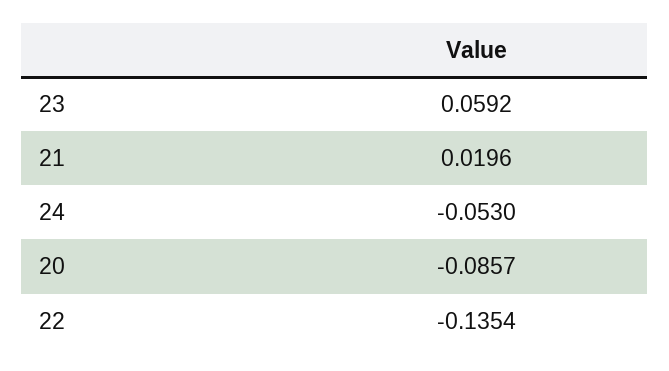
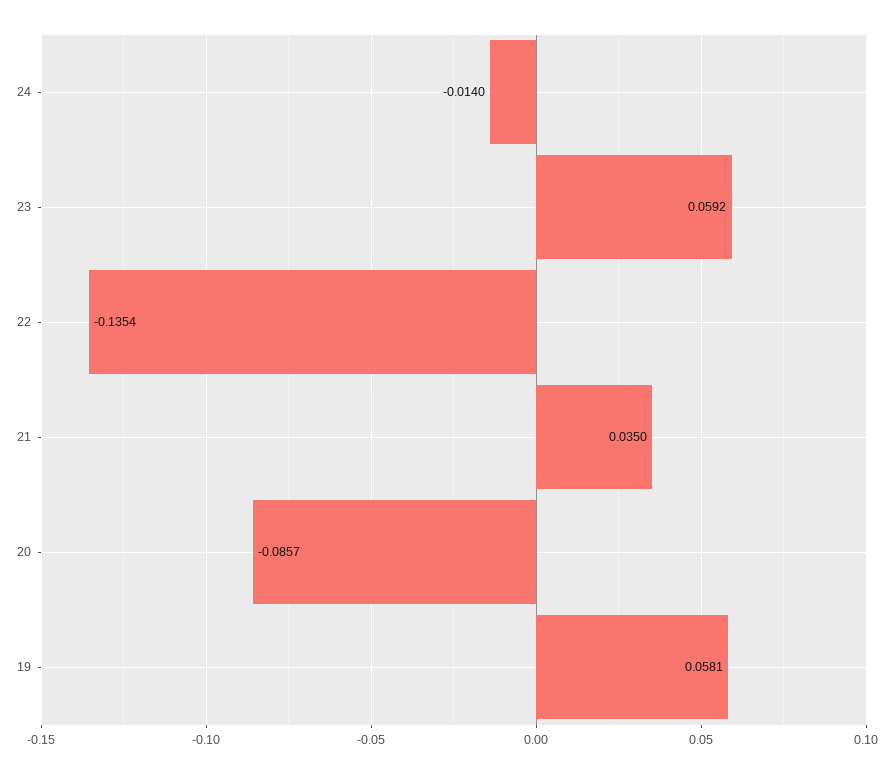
  {
    "23": 0.0592,
-   "21": 0.0196,
+   "21": 0.035,
-   "24": -0.053,
+   "24": -0.014,
    "20": -0.0857,
-   "22": -0.1354
+   "22": -0.1354,
+   "19": 0.0581
  }

